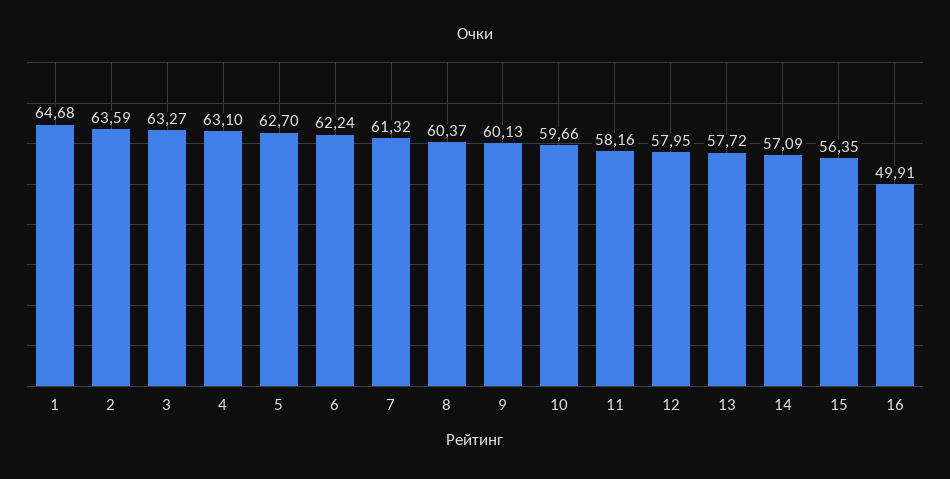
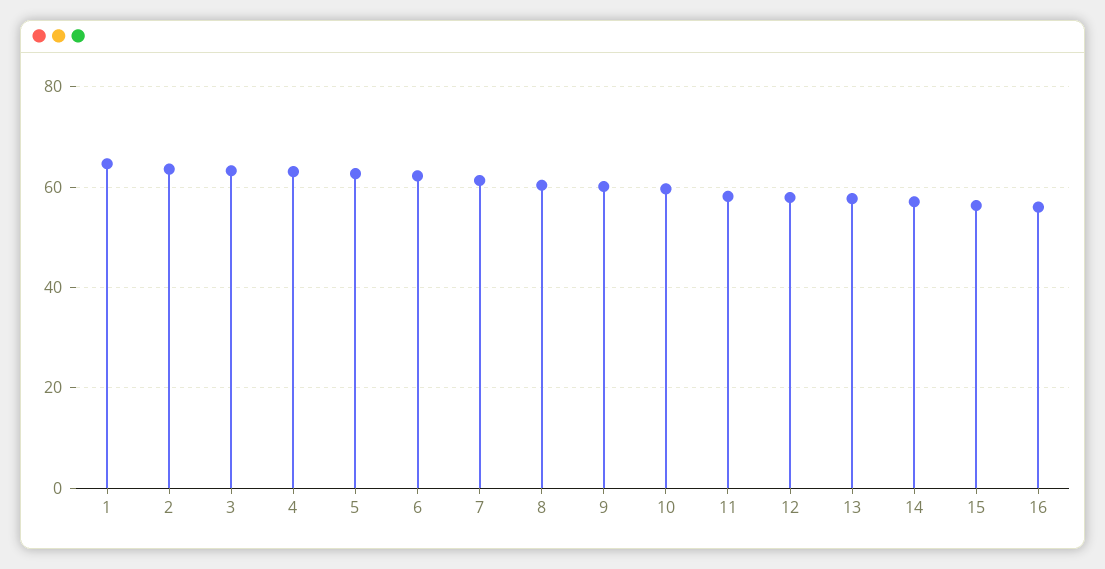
  {
    "1": 64.68,
    "2": 63.59,
    "3": 63.27,
    "4": 63.1,
    "5": 62.7,
    "6": 62.24,
    "7": 61.32,
    "8": 60.37,
    "9": 60.13,
    "10": 59.66,
    "11": 58.16,
    "12": 57.95,
    "13": 57.72,
    "14": 57.09,
    "15": 56.35,
-   "16": 49.91
+   "16": 56
  }

